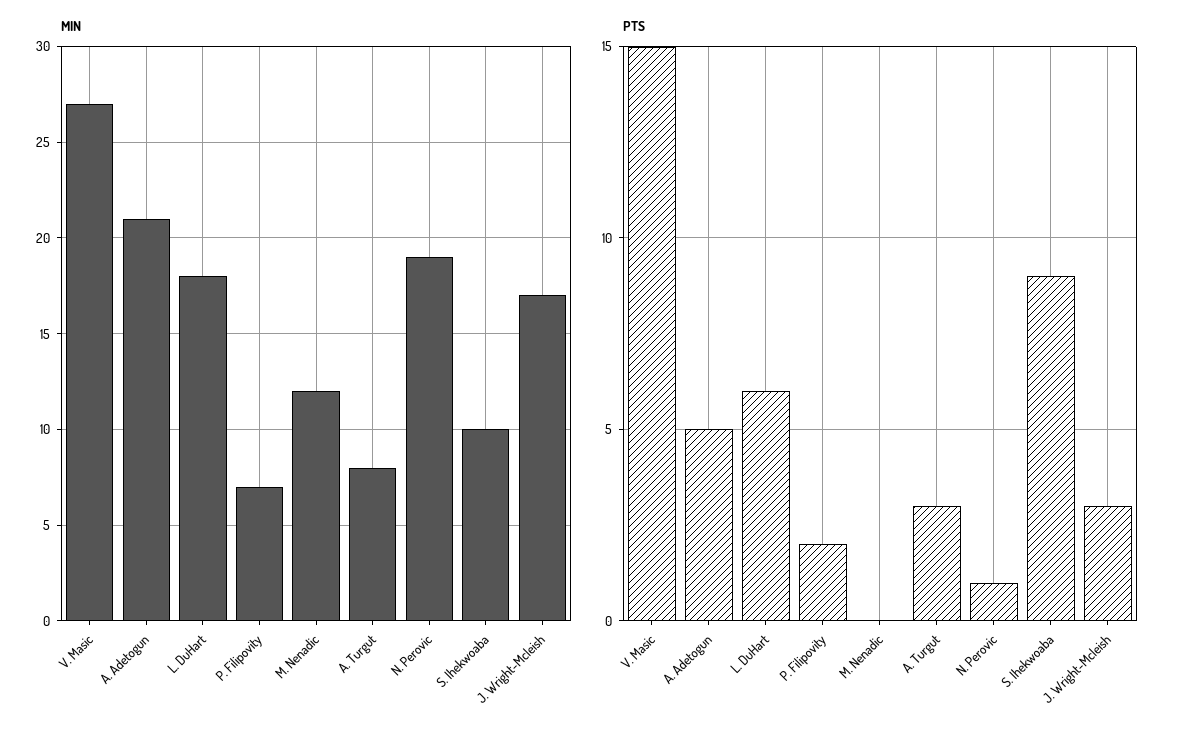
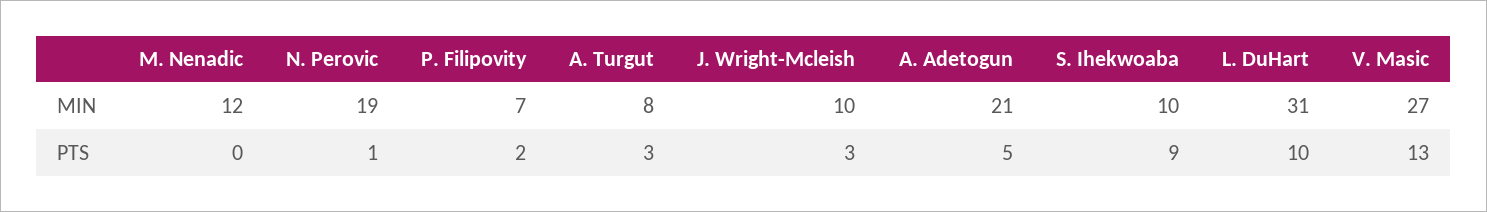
  {
    "MIN": {
      "V. Masic": 27,
      "A. Adetogun": 21,
-     "L. DuHart": 18,
+     "L. DuHart": 31,
      "P. Filipovity": 7,
      "M. Nenadic": 12,
      "A. Turgut": 8,
      "N. Perovic": 19,
      "S. Ihekwoaba": 10,
-     "J. Wright-Mcleish": 17
+     "J. Wright-Mcleish": 10
    },
    "PTS": {
-     "V. Masic": 15,
+     "V. Masic": 13,
      "A. Adetogun": 5,
-     "L. DuHart": 6,
+     "L. DuHart": 10,
      "P. Filipovity": 2,
      "M. Nenadic": 0,
      "A. Turgut": 3,
      "N. Perovic": 1,
      "S. Ihekwoaba": 9,
      "J. Wright-Mcleish": 3
    }
  }

